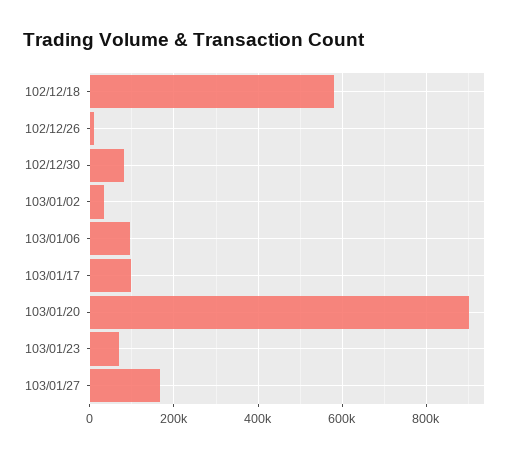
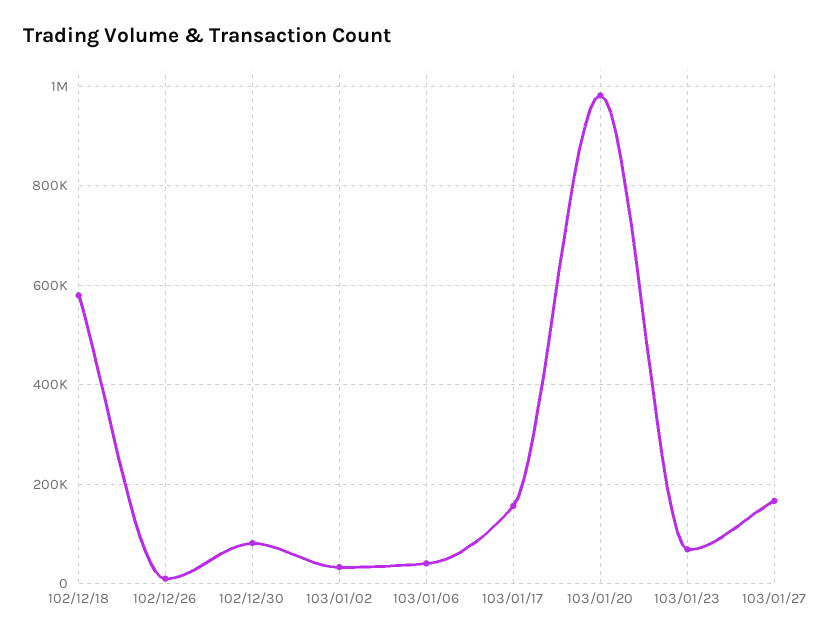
  {
    "102/12/18": 580000,
    "102/12/26": 0,
    "102/12/30": 80000,
    "103/01/02": 40000,
-   "103/01/06": 100000,
+   "103/01/06": 40000,
-   "103/01/17": 100000,
+   "103/01/17": 160000,
-   "103/01/20": 900000,
+   "103/01/20": 980000,
    "103/01/23": 60000,
    "103/01/27": 160000
  }

